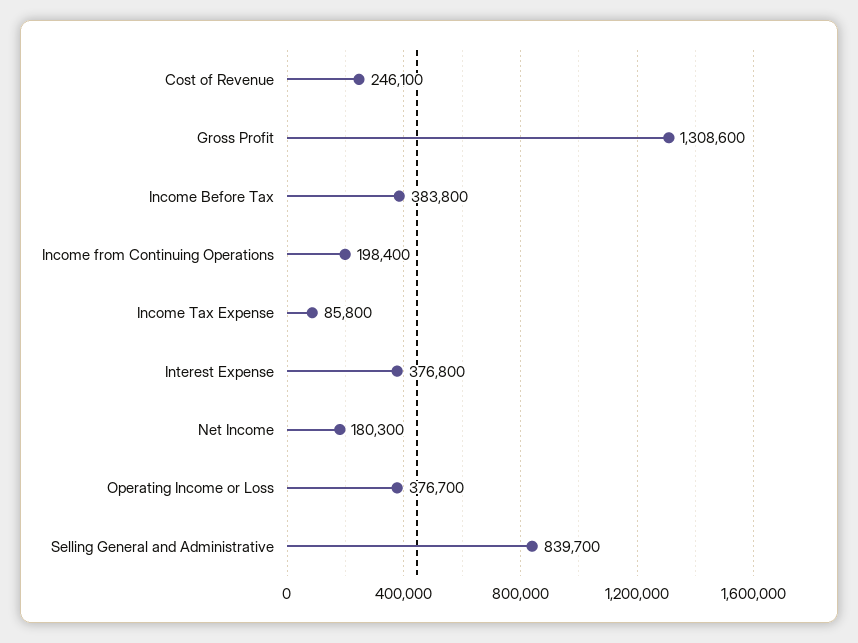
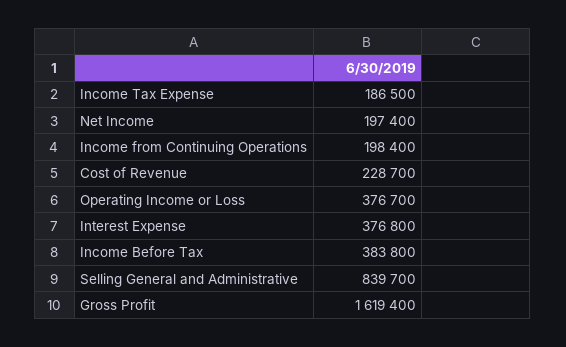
  {
-   "Cost of Revenue": 246100,
+   "Cost of Revenue": 228700,
-   "Gross Profit": 1308600,
+   "Gross Profit": 1619400,
    "Income Before Tax": 383800,
    "Income from Continuing Operations": 198400,
-   "Income Tax Expense": 85800,
+   "Income Tax Expense": 186500,
    "Interest Expense": 376800,
-   "Net Income": 180300,
+   "Net Income": 197400,
    "Operating Income or Loss": 376700,
    "Selling General and Administrative": 839700
  }

